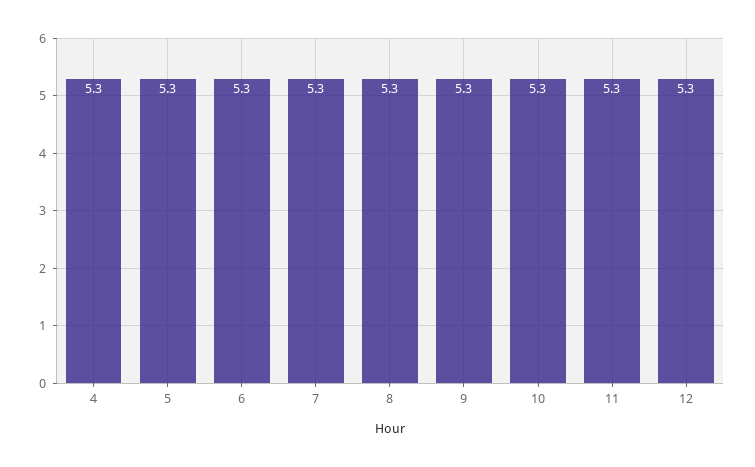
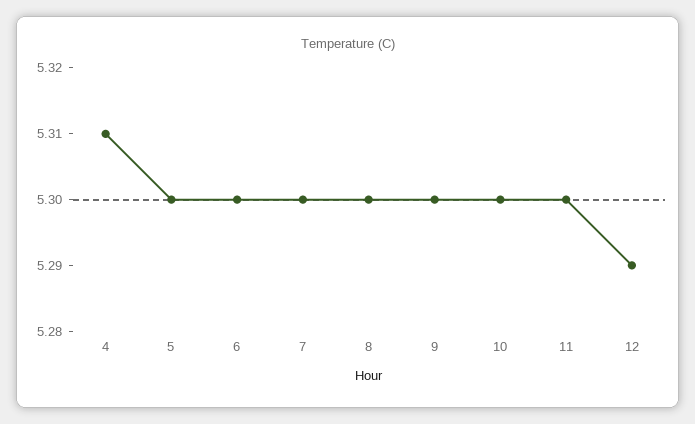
  {
-   "4": 5.3,
+   "4": 5.31,
    "5": 5.3,
    "6": 5.3,
    "7": 5.3,
    "8": 5.3,
    "9": 5.3,
    "10": 5.3,
    "11": 5.3,
-   "12": 5.3
+   "12": 5.29
  }

